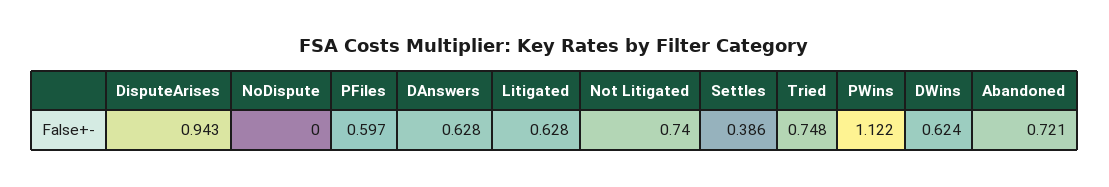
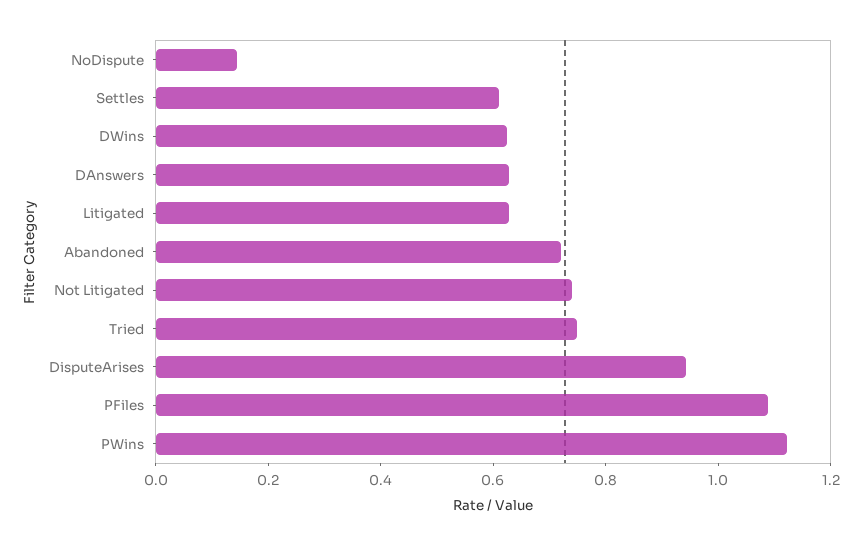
  {
    "DisputeArises": 0.943,
-   "NoDispute": 0,
+   "NoDispute": 0.15,
-   "PFiles": 0.597,
+   "PFiles": 1.1,
    "DAnswers": 0.628,
    "Litigated": 0.628,
    "Not Litigated": 0.74,
-   "Settles": 0.386,
+   "Settles": 0.6,
    "Tried": 0.748,
    "PWins": 1.122,
    "DWins": 0.624,
    "Abandoned": 0.721
  }

